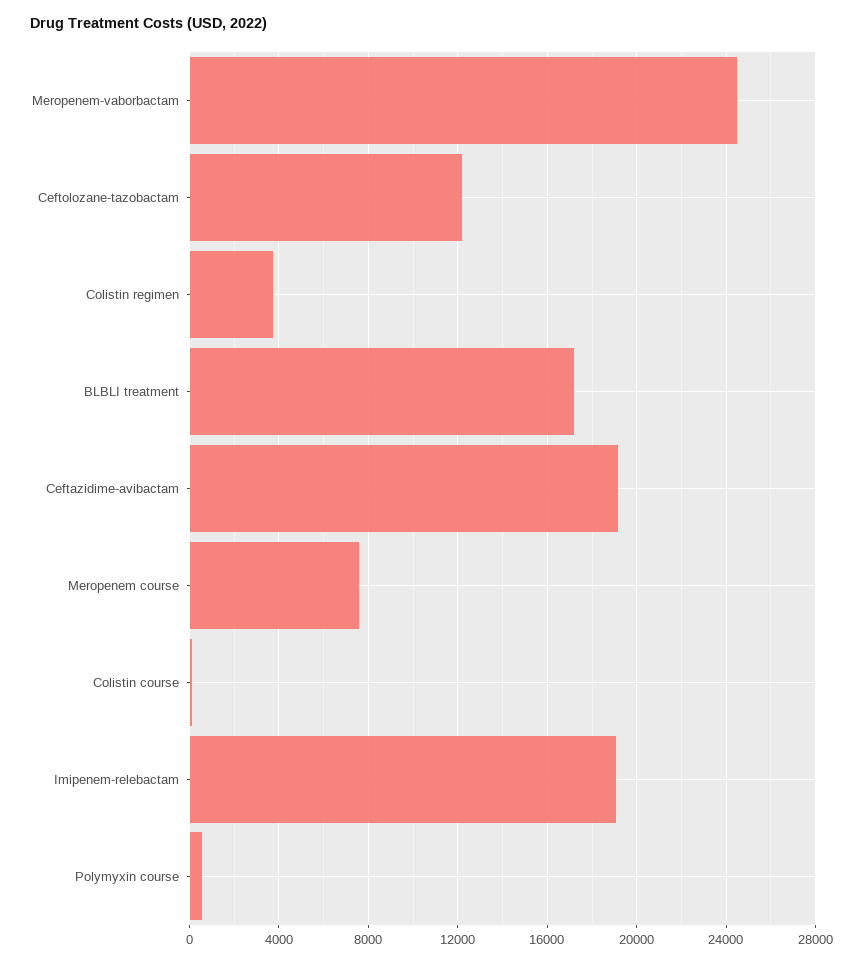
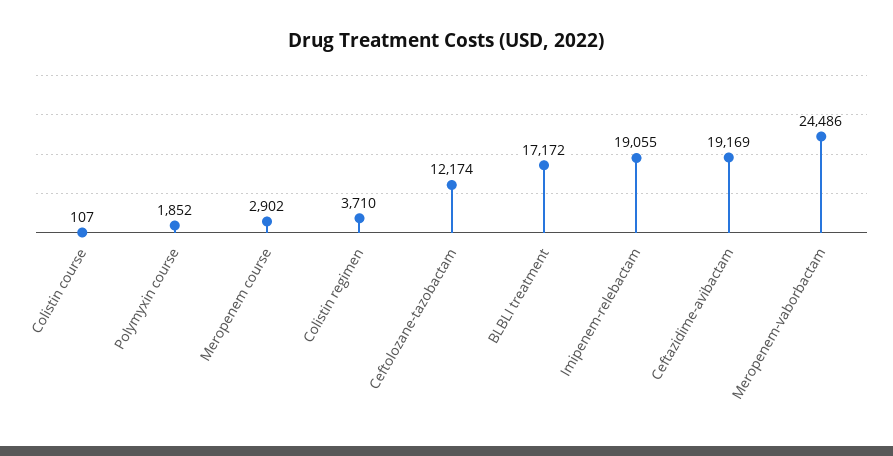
  {
    "Meropenem-vaborbactam": 24486,
    "Ceftolozane-tazobactam": 12174,
    "Colistin regimen": 3710,
    "BLBLI treatment": 17172,
    "Ceftazidime-avibactam": 19169,
-   "Meropenem course": 7500,
+   "Meropenem course": 2902,
    "Colistin course": 107,
    "Imipenem-relebactam": 19055,
-   "Polymyxin course": 500
+   "Polymyxin course": 1852
  }

